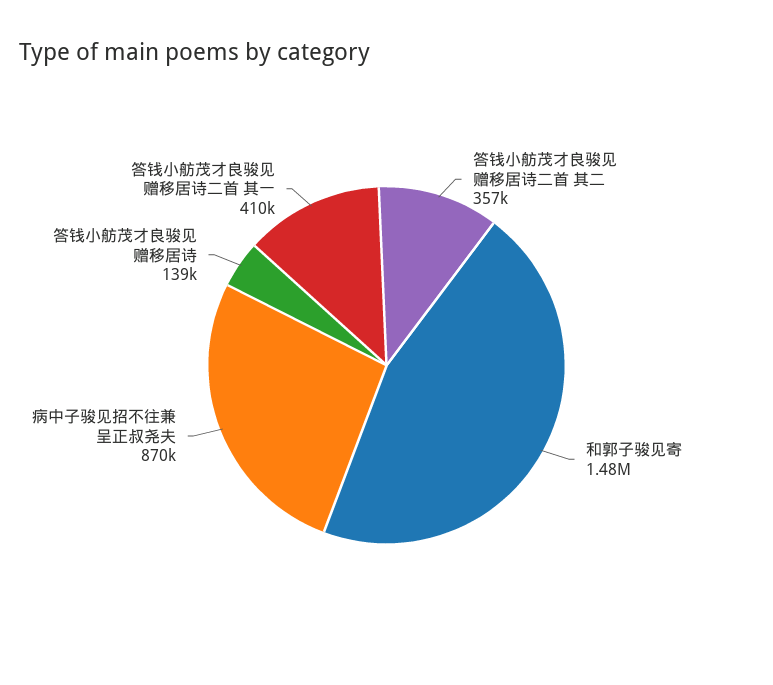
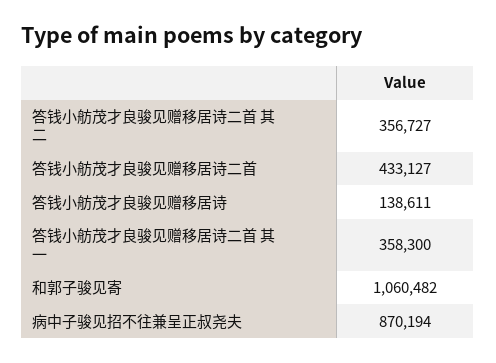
  {
    "答钱小舫茂才良骏见赠移居诗二首 其二": 356727,
-   "和郭子骏见寄": 1480000,
+   "和郭子骏见寄": 1060482,
    "病中子骏见招不往兼呈正叔尧夫": 870194,
    "答钱小舫茂才良骏见赠移居诗": 138611,
-   "答钱小舫茂才良骏见赠移居诗二首 其一": 410000
+   "答钱小舫茂才良骏见赠移居诗二首 其一": 358300,
+   "答钱小舫茂才良骏见赠移居诗二首": 433127
  }

